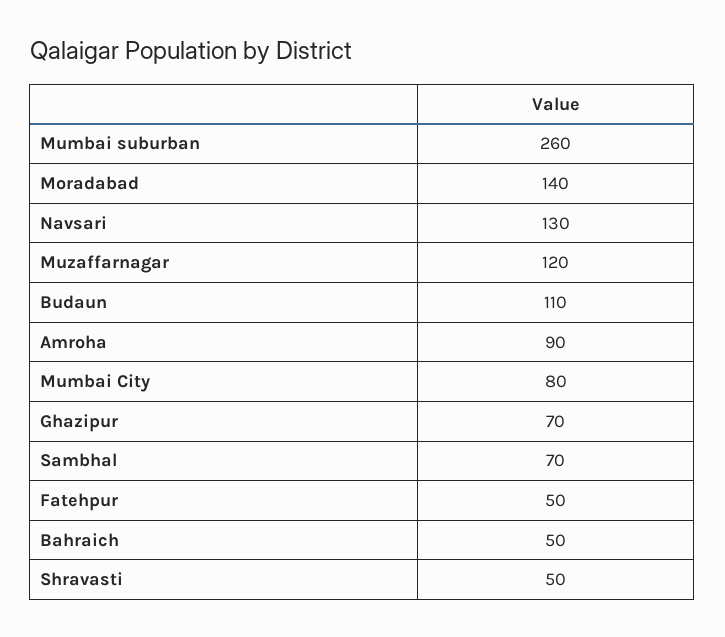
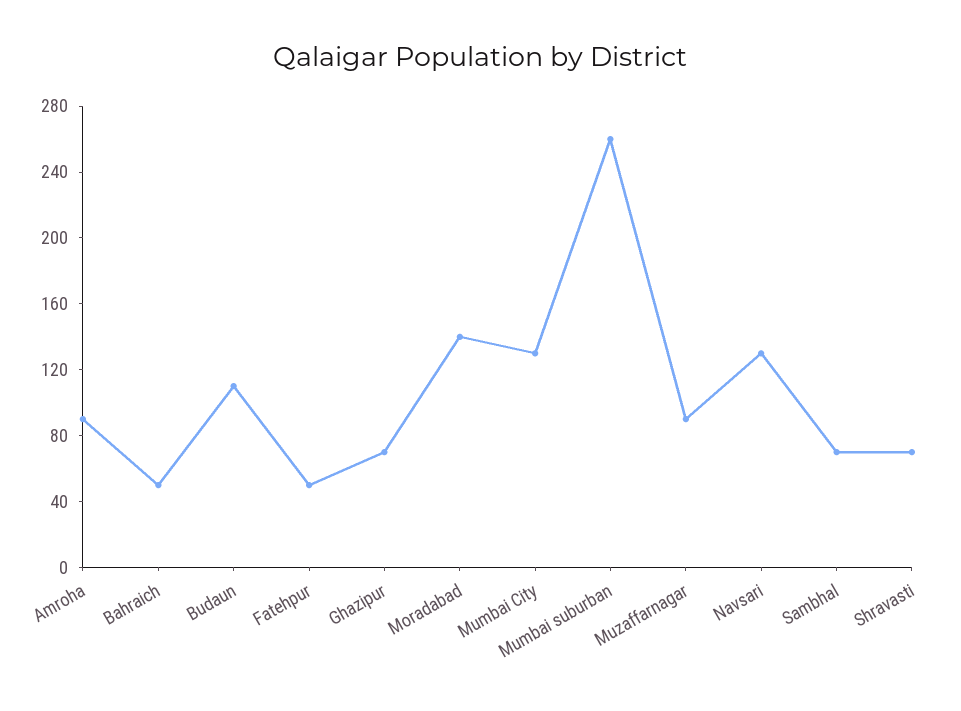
  {
    "Mumbai suburban": 260,
    "Moradabad": 140,
    "Navsari": 130,
-   "Muzaffarnagar": 120,
+   "Muzaffarnagar": 90,
    "Budaun": 110,
    "Amroha": 90,
-   "Mumbai City": 80,
+   "Mumbai City": 130,
    "Ghazipur": 70,
    "Sambhal": 70,
    "Fatehpur": 50,
    "Bahraich": 50,
-   "Shravasti": 50
+   "Shravasti": 70
  }

